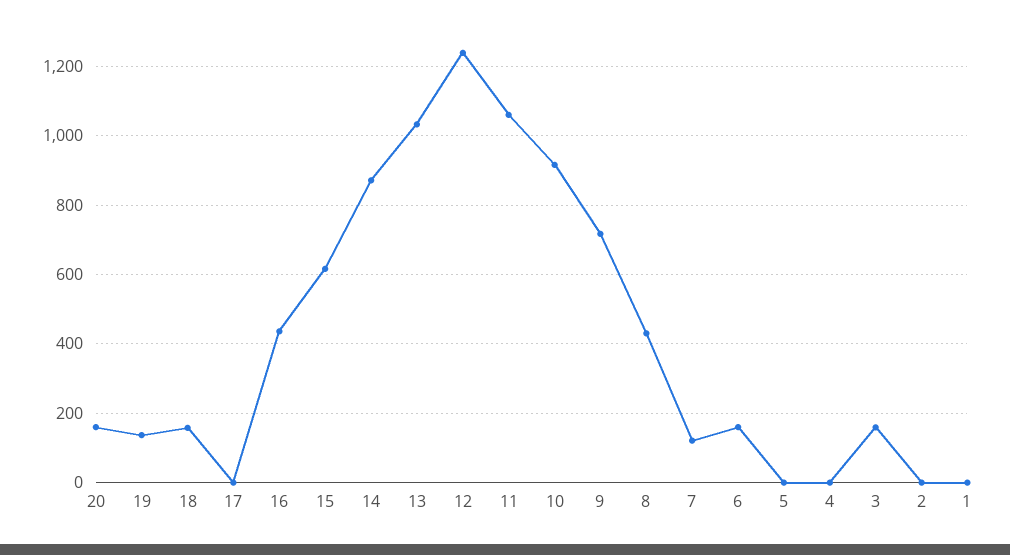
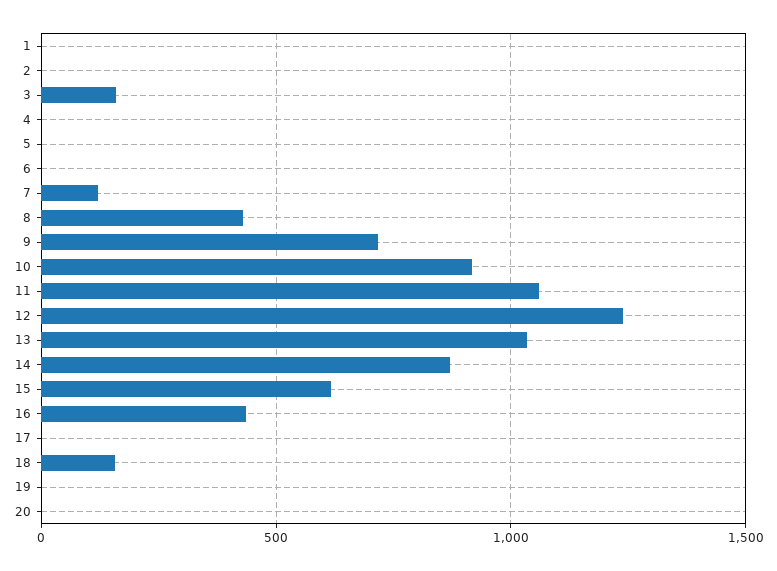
  {
-   "20": 160,
+   "20": 0,
-   "19": 140,
+   "19": 0,
    "18": 160,
    "17": 0,
    "16": 440,
    "15": 620,
    "14": 880,
    "13": 1040,
    "12": 1240,
    "11": 1060,
    "10": 920,
    "9": 720,
    "8": 440,
    "7": 120,
-   "6": 160,
+   "6": 0,
    "5": 0,
    "4": 0,
    "3": 160,
    "2": 0,
    "1": 0
  }

